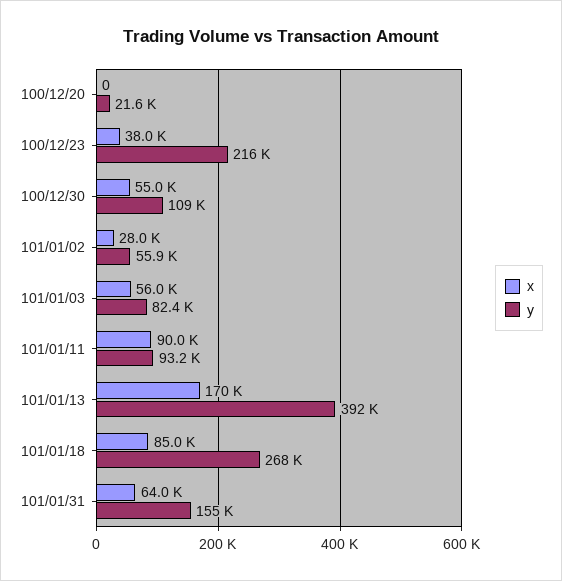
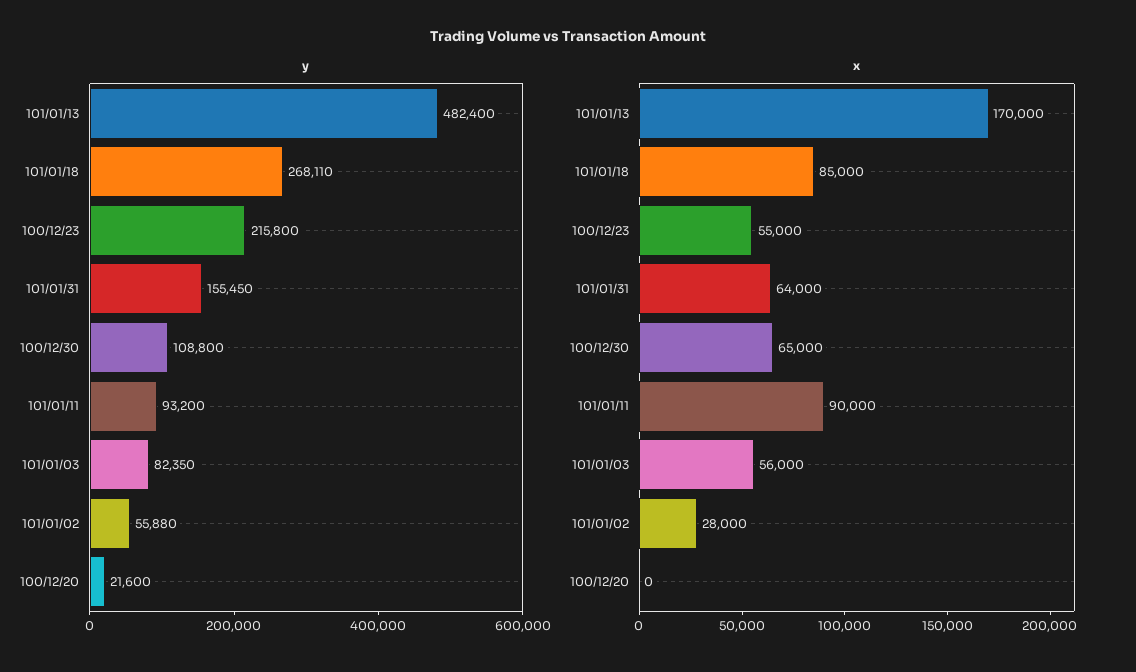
  {
    "x": {
      "100/12/20": 0,
-     "100/12/23": 38000,
+     "100/12/23": 55000,
-     "100/12/30": 55000,
+     "100/12/30": 65000,
      "101/01/02": 28000,
      "101/01/03": 56000,
      "101/01/11": 90000,
      "101/01/13": 170000,
      "101/01/18": 85000,
      "101/01/31": 64000
    },
    "y": {
      "100/12/20": 21600,
      "100/12/23": 215800,
      "100/12/30": 108800,
      "101/01/02": 55880,
      "101/01/03": 82350,
      "101/01/11": 93200,
-     "101/01/13": 392000,
+     "101/01/13": 482400,
      "101/01/18": 268110,
      "101/01/31": 155450
    }
  }

